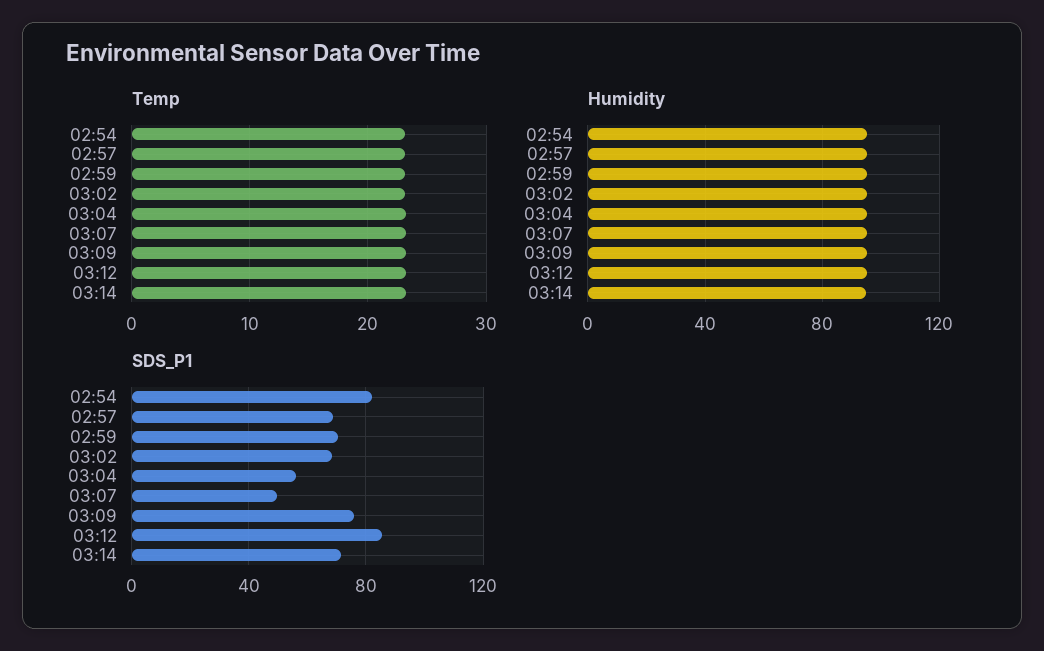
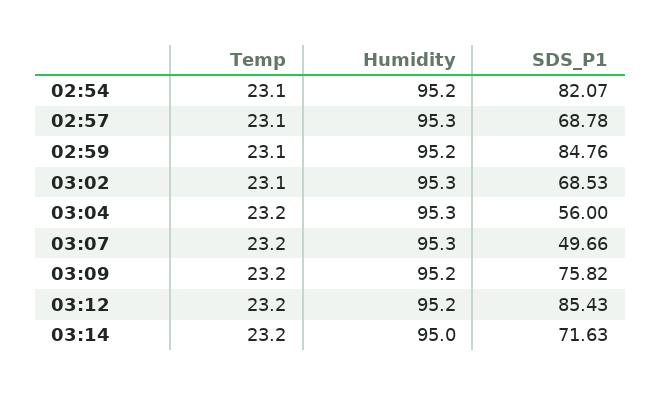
  {
    "Temp": {
      "02:54": 23.1,
      "02:57": 23.1,
      "02:59": 23.1,
      "03:02": 23.1,
      "03:04": 23.2,
      "03:07": 23.2,
      "03:09": 23.2,
      "03:12": 23.2,
      "03:14": 23.2
    },
    "Humidity": {
      "02:54": 95.2,
      "02:57": 95.3,
      "02:59": 95.2,
      "03:02": 95.3,
      "03:04": 95.3,
      "03:07": 95.3,
      "03:09": 95.2,
      "03:12": 95.2,
      "03:14": 95
    },
    "SDS_P1": {
      "02:54": 82.07,
      "02:57": 68.78,
-     "02:59": 70,
+     "02:59": 84.76,
      "03:02": 68.53,
      "03:04": 56,
      "03:07": 49.66,
      "03:09": 75.82,
      "03:12": 85.43,
      "03:14": 71.63
    }
  }

